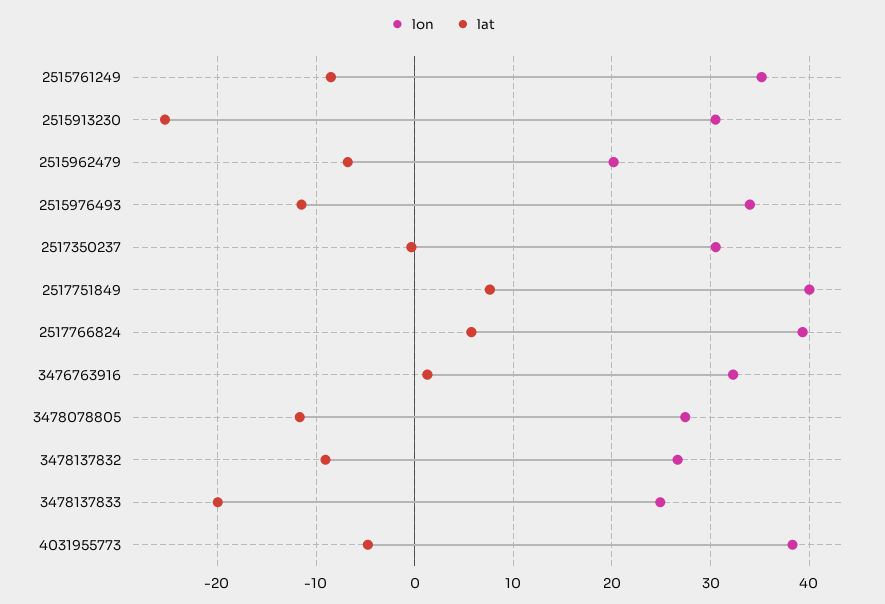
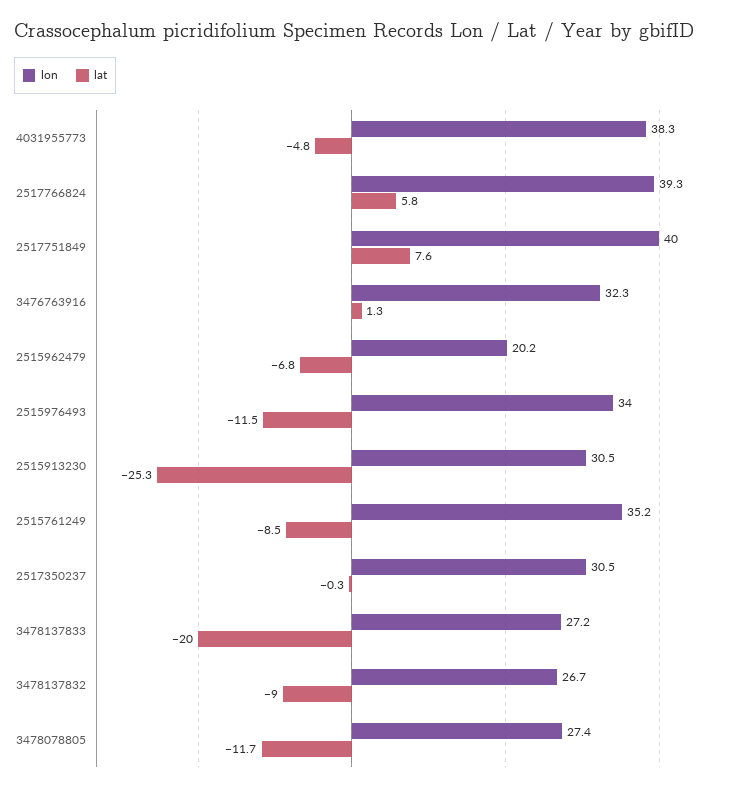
  {
    "lon": {
      "2515761249": 35.2,
      "2515913230": 30.5,
      "2515962479": 20.2,
      "2515976493": 34,
      "2517350237": 30.5,
      "2517751849": 40,
      "2517766824": 39.3,
      "3476763916": 32.3,
      "3478078805": 27.4,
      "3478137832": 26.7,
-     "3478137833": 25,
+     "3478137833": 27.2,
      "4031955773": 38.3
    },
    "lat": {
      "2515761249": -8.5,
      "2515913230": -25.3,
      "2515962479": -6.8,
      "2515976493": -11.5,
      "2517350237": -0.3,
      "2517751849": 7.6,
      "2517766824": 5.8,
      "3476763916": 1.3,
      "3478078805": -11.7,
      "3478137832": -9,
      "3478137833": -20,
      "4031955773": -4.8
    }
  }

